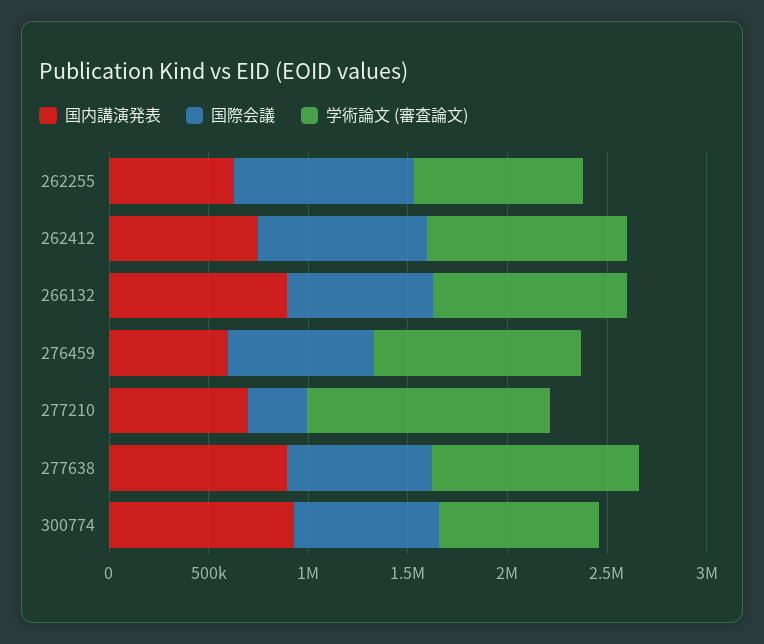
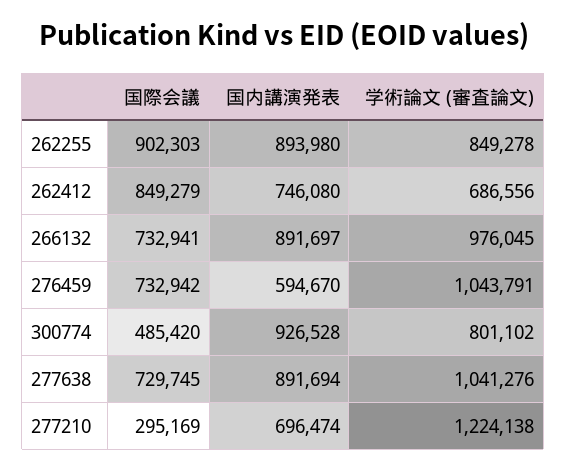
  {
    "国内講演発表": {
-     "262255": 600000,
+     "262255": 893980,
      "262412": 746080,
      "266132": 891697,
      "276459": 594670,
      "277210": 696474,
      "277638": 891694,
      "300774": 926528
    },
    "国際会議": {
      "262255": 902303,
      "262412": 849279,
      "266132": 732941,
      "276459": 732942,
      "277210": 295169,
      "277638": 729745,
-     "300774": 700000
+     "300774": 485420
    },
    "学術論文 (審査論文)": {
      "262255": 849278,
-     "262412": 1000000,
+     "262412": 686556,
      "266132": 976045,
      "276459": 1043791,
      "277210": 1224138,
      "277638": 1041276,
      "300774": 801102
    }
  }

